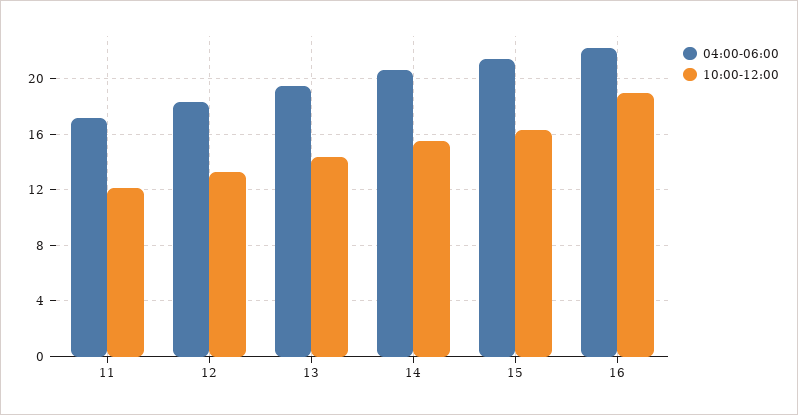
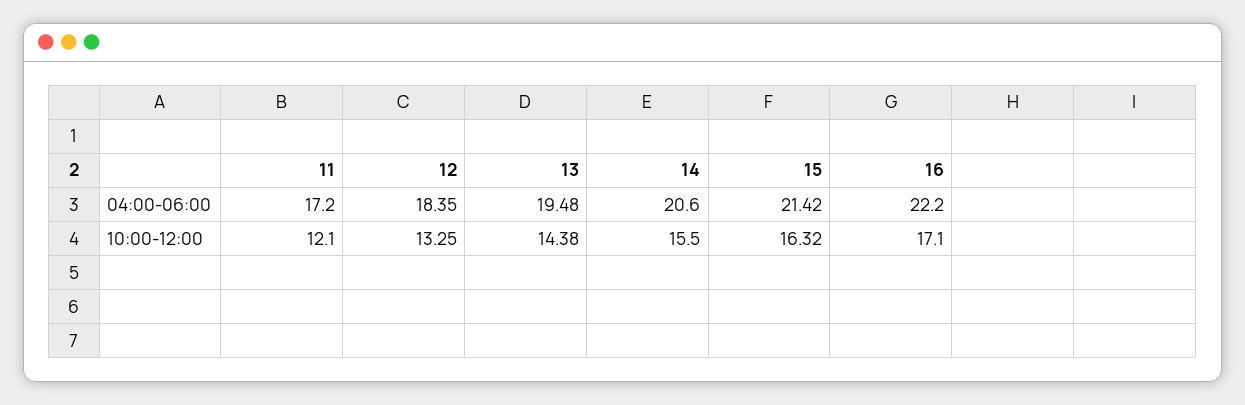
  {
    "04:00-06:00": {
      "11": 17.2,
      "12": 18.35,
      "13": 19.48,
      "14": 20.6,
      "15": 21.42,
      "16": 22.2
    },
    "10:00-12:00": {
      "11": 12.1,
      "12": 13.25,
      "13": 14.38,
      "14": 15.5,
      "15": 16.32,
-     "16": 19
+     "16": 17.1
    }
  }

